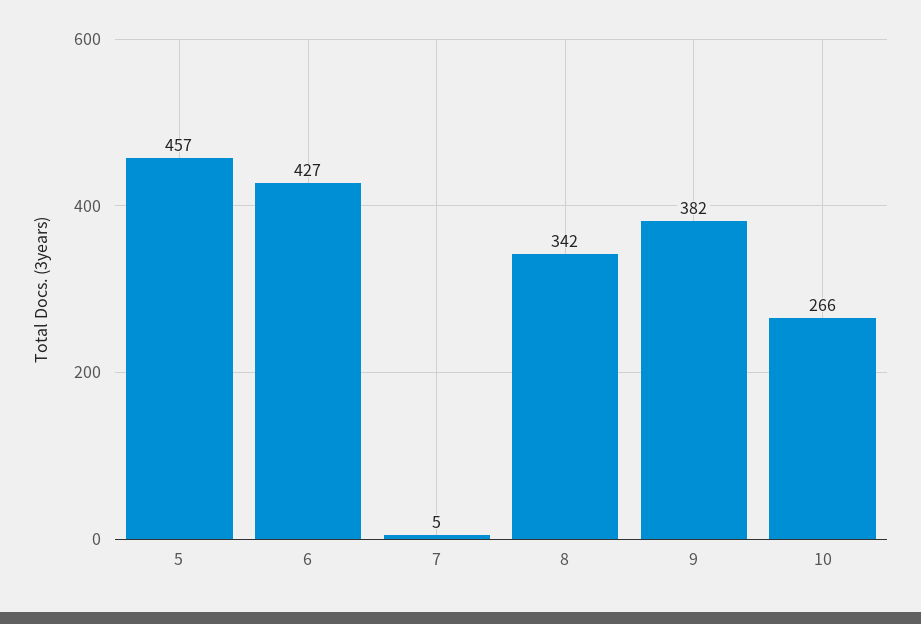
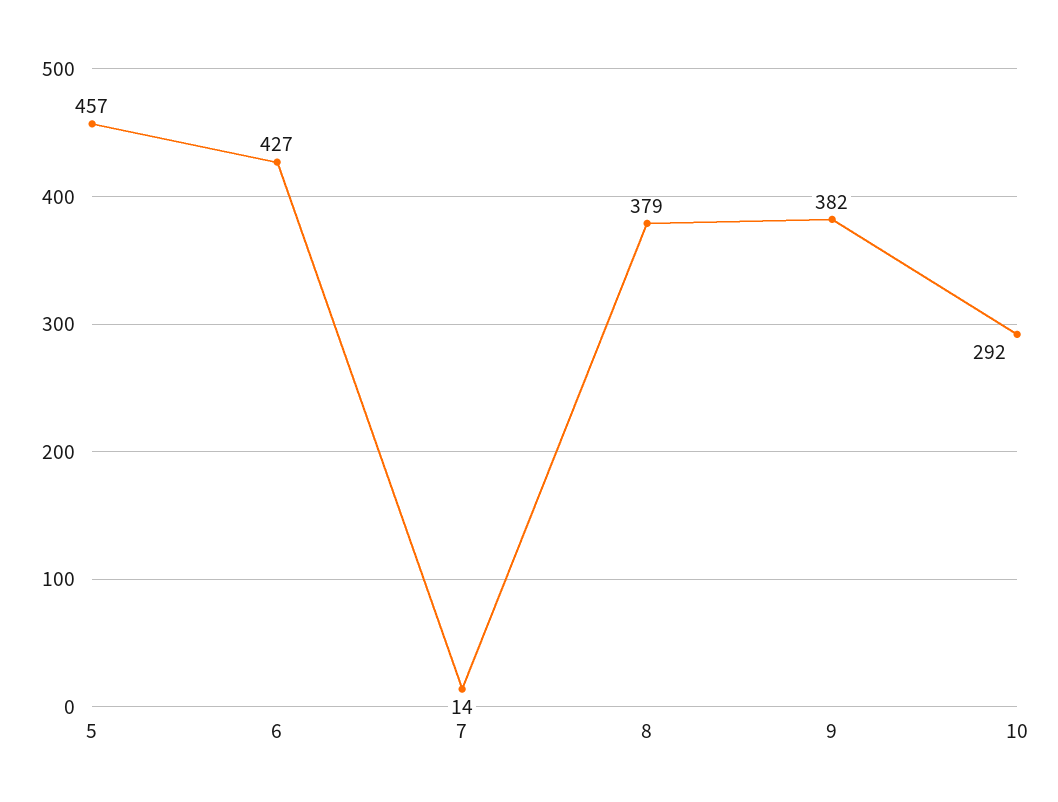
  {
    "5": 457,
    "6": 427,
-   "7": 5,
+   "7": 14,
-   "8": 342,
+   "8": 379,
    "9": 382,
-   "10": 266
+   "10": 292
  }

